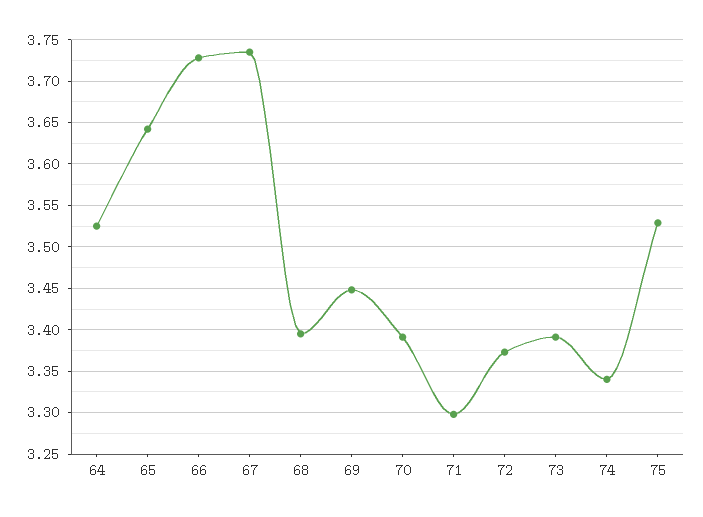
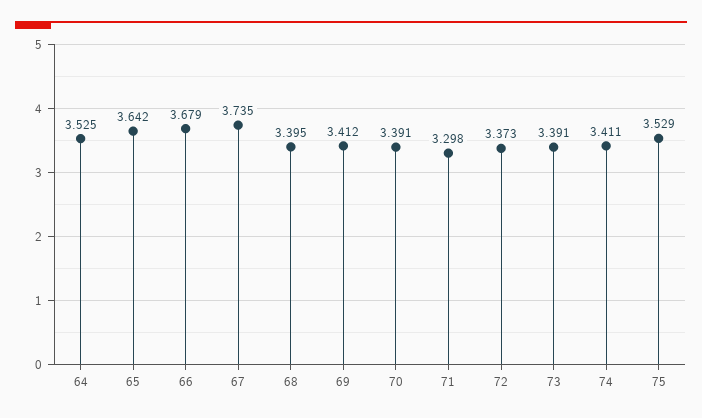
  {
    "64": 3.525,
    "65": 3.642,
-   "66": 3.73,
+   "66": 3.679,
    "67": 3.735,
    "68": 3.395,
-   "69": 3.45,
+   "69": 3.412,
    "70": 3.391,
    "71": 3.298,
    "72": 3.373,
    "73": 3.391,
-   "74": 3.34,
+   "74": 3.411,
    "75": 3.529
  }

